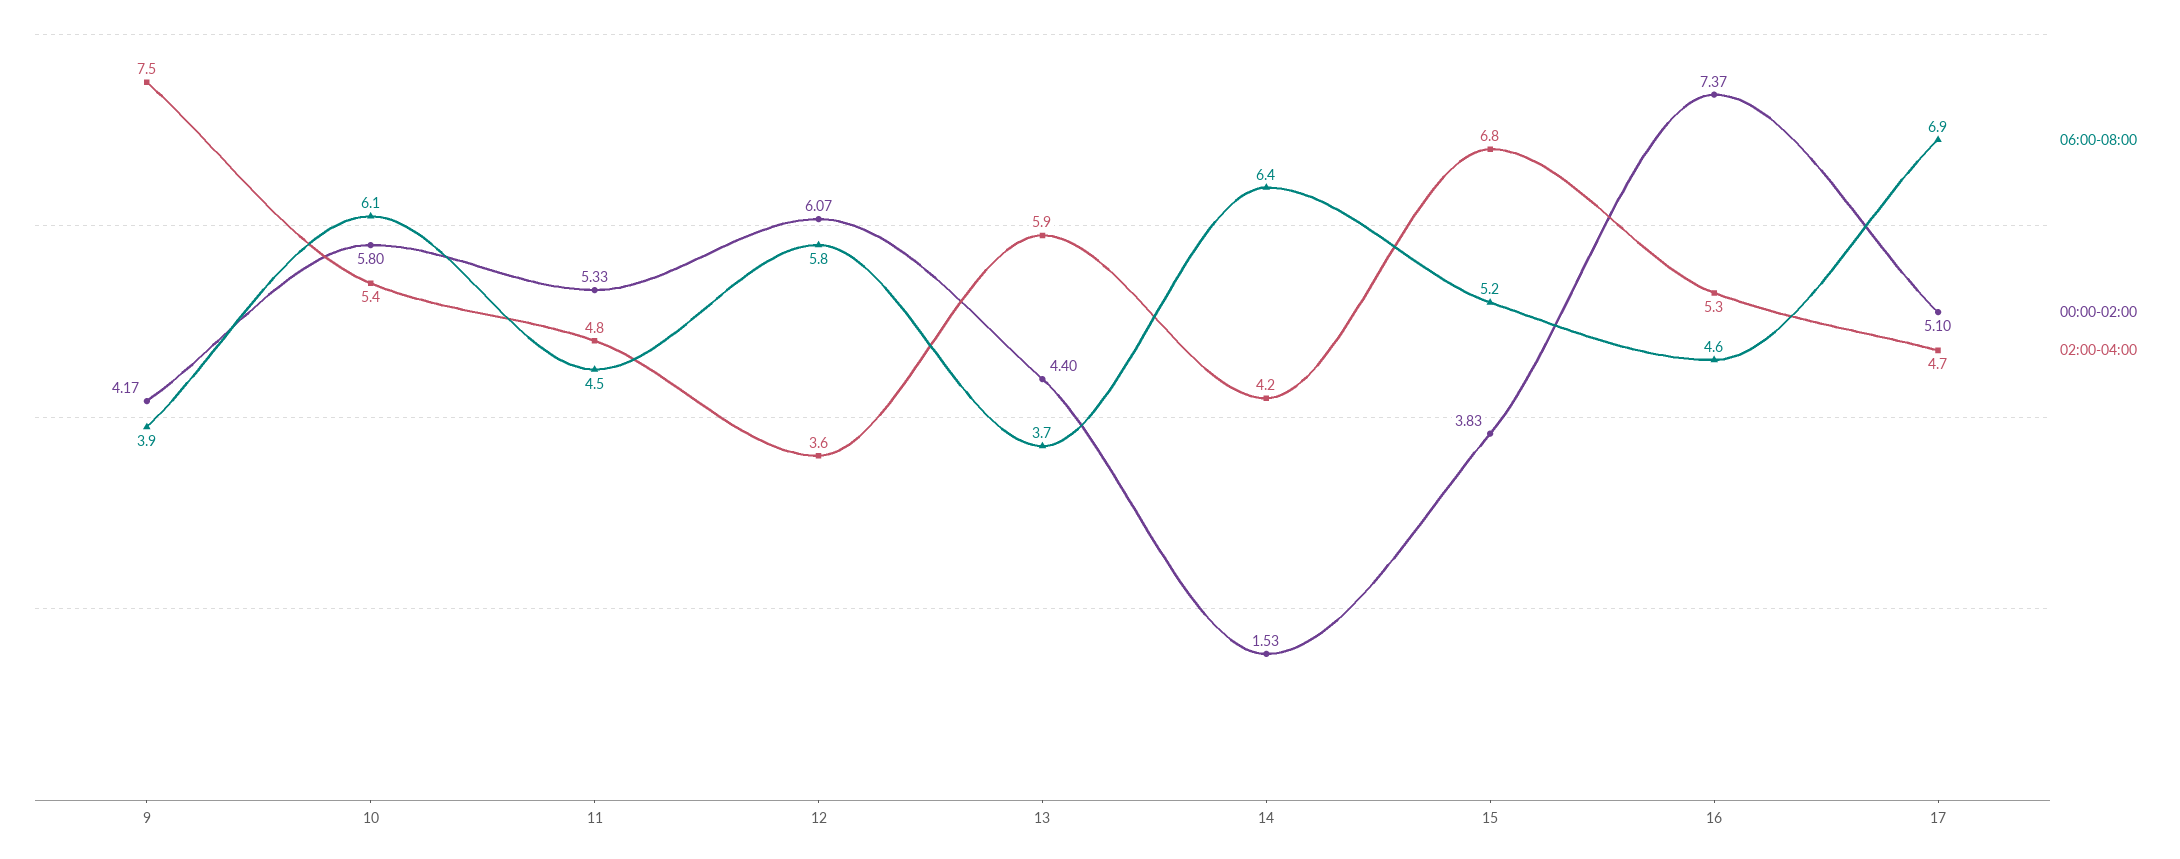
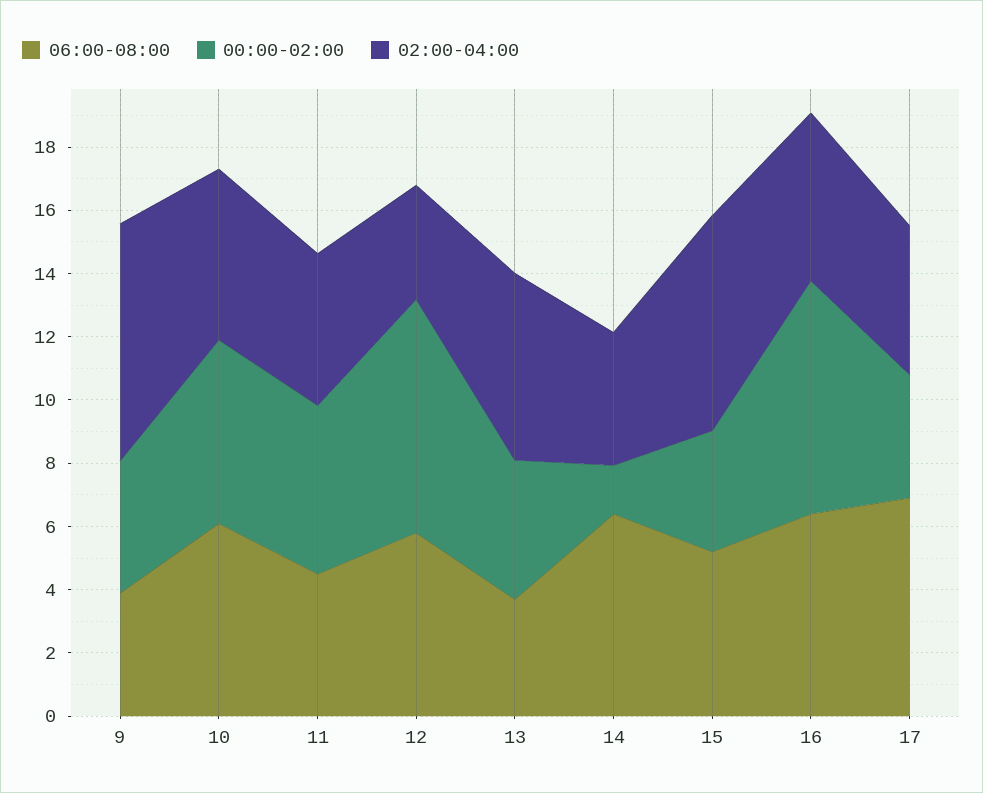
  {
    "06:00-08:00": {
      "9": 3.9,
      "10": 6.1,
      "11": 4.5,
      "12": 5.8,
      "13": 3.7,
      "14": 6.4,
      "15": 5.2,
-     "16": 4.6,
+     "16": 6.5,
      "17": 6.9
    },
    "00:00-02:00": {
      "9": 4.17,
      "10": 5.8,
      "11": 5.33,
-     "12": 6.07,
+     "12": 7.5,
      "13": 4.4,
      "14": 1.53,
      "15": 3.83,
      "16": 7.37,
-     "17": 5.1
+     "17": 4
    },
    "02:00-04:00": {
      "9": 7.5,
      "10": 5.4,
      "11": 4.8,
      "12": 3.6,
      "13": 5.9,
      "14": 4.2,
      "15": 6.8,
      "16": 5.3,
      "17": 4.7
    }
  }

